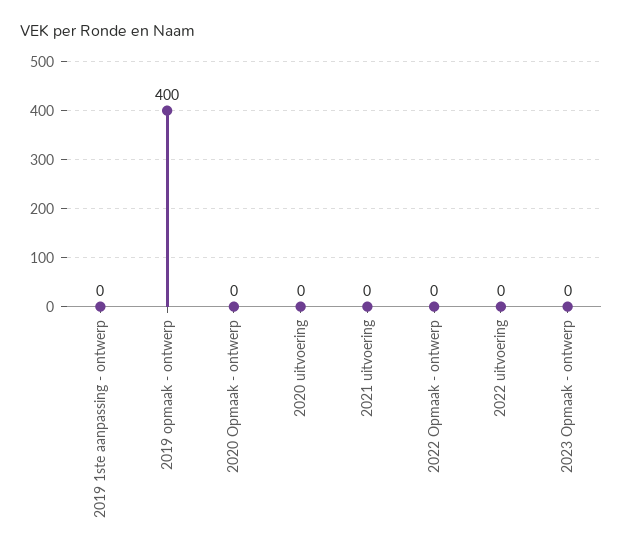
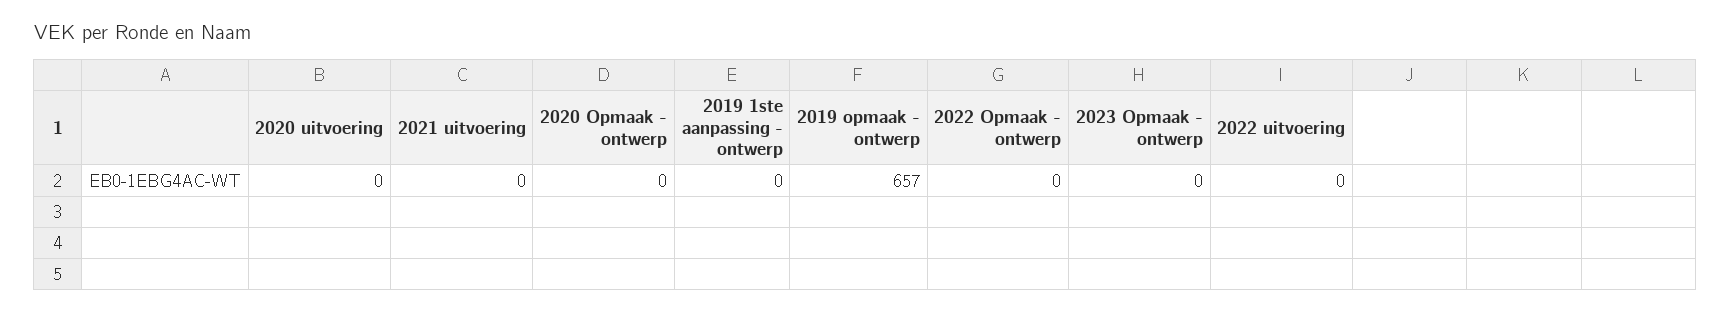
  {
    "2019 1ste aanpassing - ontwerp": 0,
-   "2019 opmaak - ontwerp": 400,
+   "2019 opmaak - ontwerp": 657,
    "2020 Opmaak - ontwerp": 0,
    "2020 uitvoering": 0,
    "2021 uitvoering": 0,
    "2022 Opmaak - ontwerp": 0,
    "2022 uitvoering": 0,
    "2023 Opmaak - ontwerp": 0
  }

